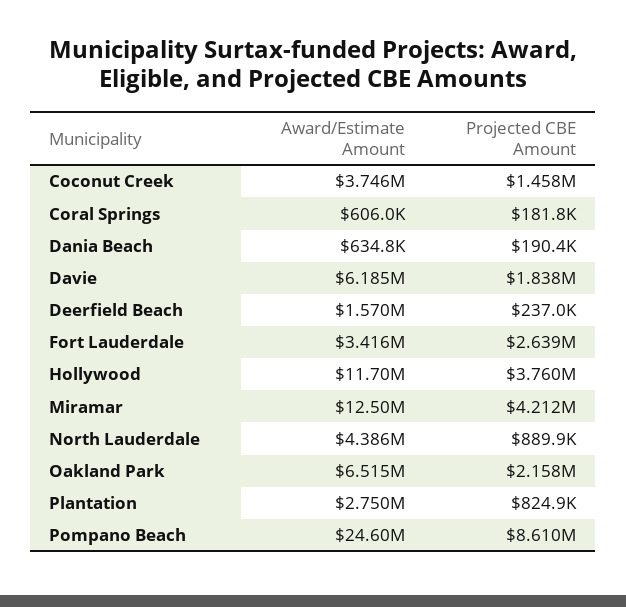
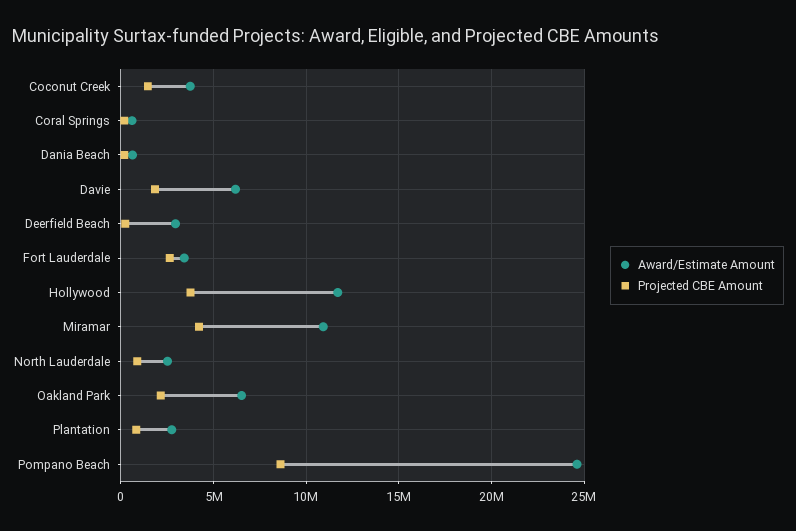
  {
    "Award/Estimate Amount": {
      "Coconut Creek": 3746000,
      "Coral Springs": 606000,
      "Dania Beach": 634800,
      "Davie": 6185000,
-     "Deerfield Beach": 1570000,
+     "Deerfield Beach": 3000000,
      "Fort Lauderdale": 3416000,
      "Hollywood": 11700000,
-     "Miramar": 12500000,
+     "Miramar": 11000000,
-     "North Lauderdale": 4386000,
+     "North Lauderdale": 2500000,
      "Oakland Park": 6515000,
      "Plantation": 2750000,
      "Pompano Beach": 24600000
    },
    "Projected CBE Amount": {
      "Coconut Creek": 1458000,
      "Coral Springs": 181800,
      "Dania Beach": 190400,
      "Davie": 1838000,
      "Deerfield Beach": 237000,
      "Fort Lauderdale": 2639000,
      "Hollywood": 3760000,
      "Miramar": 4212000,
      "North Lauderdale": 889900,
      "Oakland Park": 2158000,
      "Plantation": 824900,
      "Pompano Beach": 8610000
    }
  }

